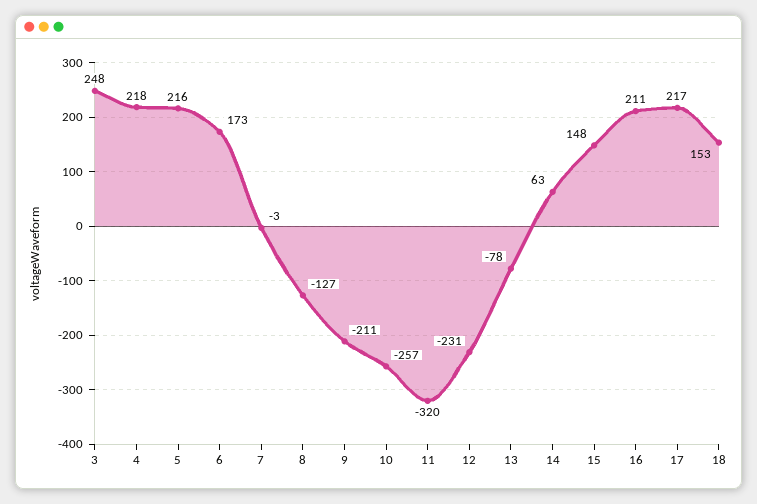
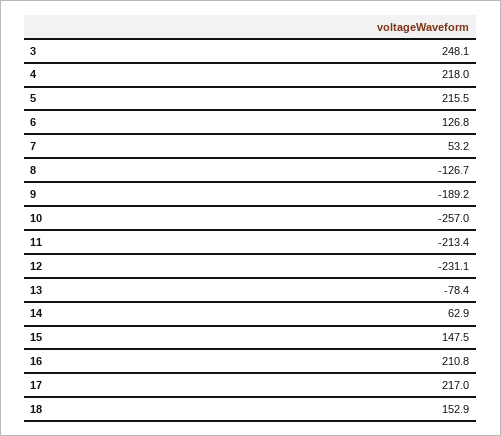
  {
    "3": 248.1,
    "4": 218,
    "5": 215.5,
-   "6": 173,
+   "6": 126.8,
-   "7": -3,
+   "7": 53.2,
    "8": -126.7,
-   "9": -211,
+   "9": -189.2,
    "10": -257,
-   "11": -320,
+   "11": -213.4,
    "12": -231.1,
    "13": -78.4,
    "14": 62.9,
    "15": 147.5,
    "16": 210.8,
    "17": 217,
    "18": 152.9
  }

